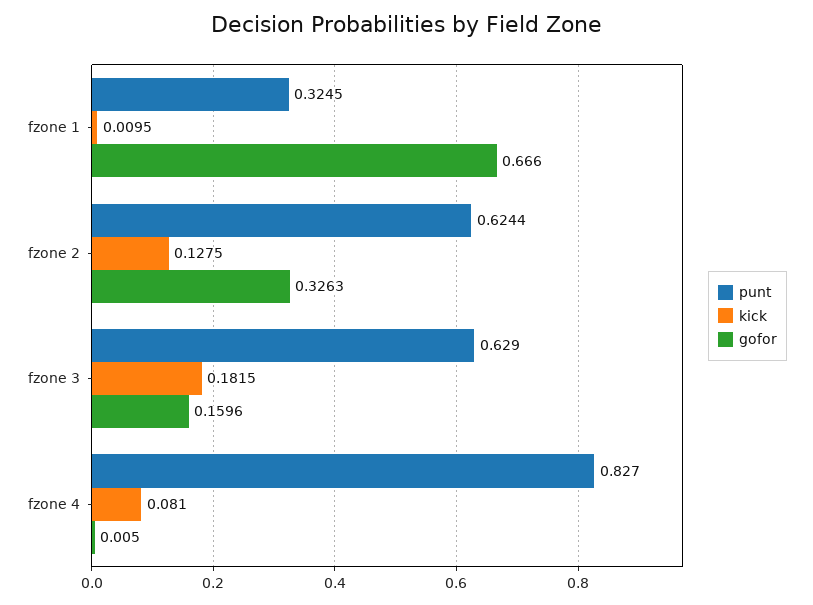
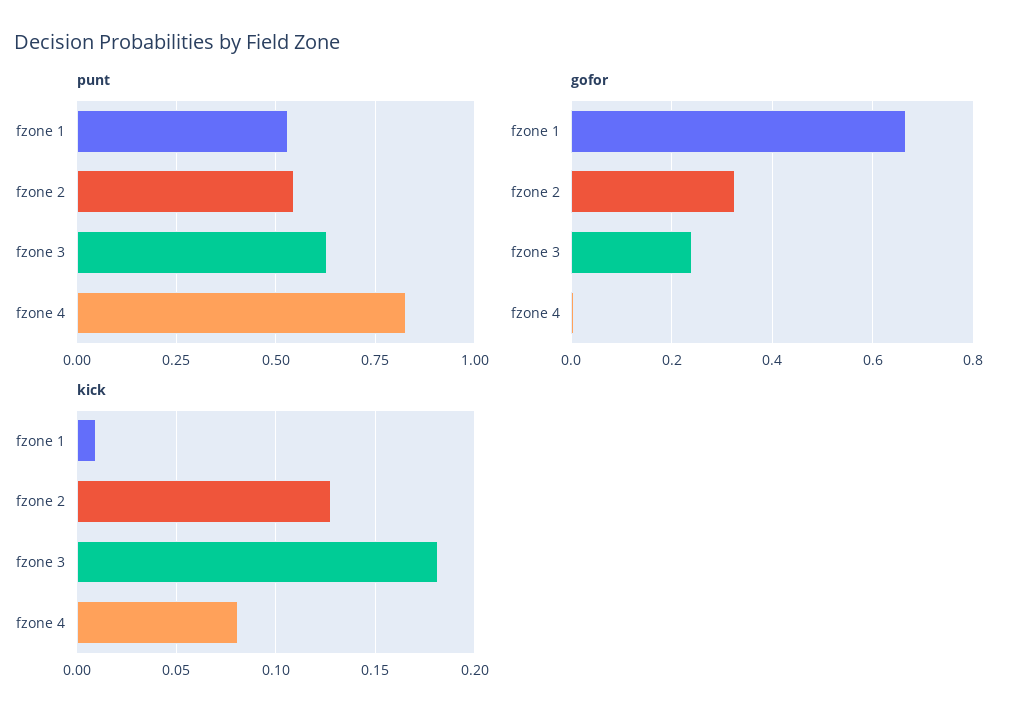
  {
    "punt": {
-     "fzone 1": 0.3245,
+     "fzone 1": 0.525,
-     "fzone 2": 0.6244,
+     "fzone 2": 0.55,
      "fzone 3": 0.629,
      "fzone 4": 0.827
    },
    "kick": {
      "fzone 1": 0.0095,
      "fzone 2": 0.1275,
      "fzone 3": 0.1815,
      "fzone 4": 0.081
    },
    "gofor": {
      "fzone 1": 0.666,
      "fzone 2": 0.3263,
-     "fzone 3": 0.1596,
+     "fzone 3": 0.24,
      "fzone 4": 0.005
    }
  }

